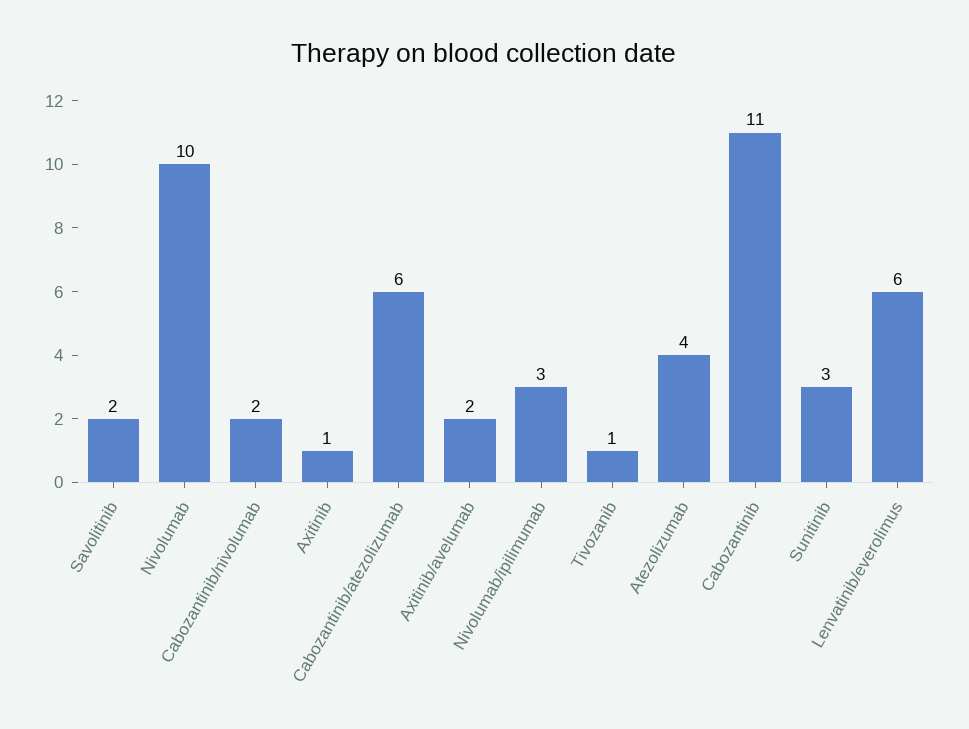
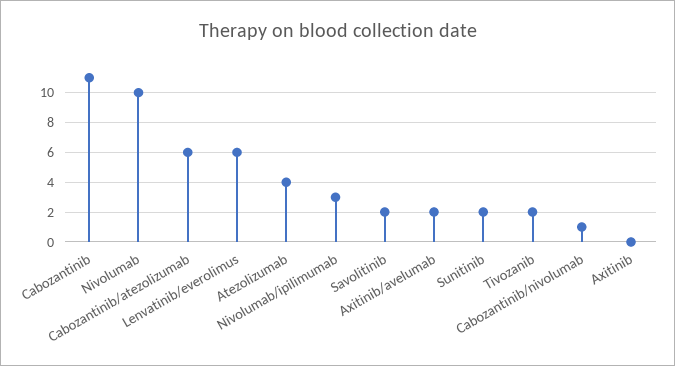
  {
    "Savolitinib": 2,
    "Nivolumab": 10,
-   "Cabozantinib/nivolumab": 2,
+   "Cabozantinib/nivolumab": 1,
-   "Axitinib": 1,
+   "Axitinib": 0,
    "Cabozantinib/atezolizumab": 6,
    "Axitinib/avelumab": 2,
    "Nivolumab/ipilimumab": 3,
-   "Tivozanib": 1,
+   "Tivozanib": 2,
    "Atezolizumab": 4,
    "Cabozantinib": 11,
-   "Sunitinib": 3,
+   "Sunitinib": 2,
    "Lenvatinib/everolimus": 6
  }

